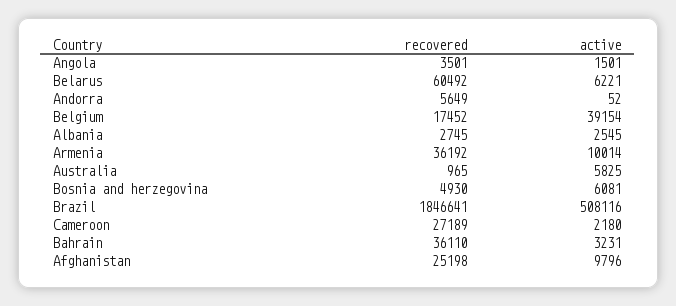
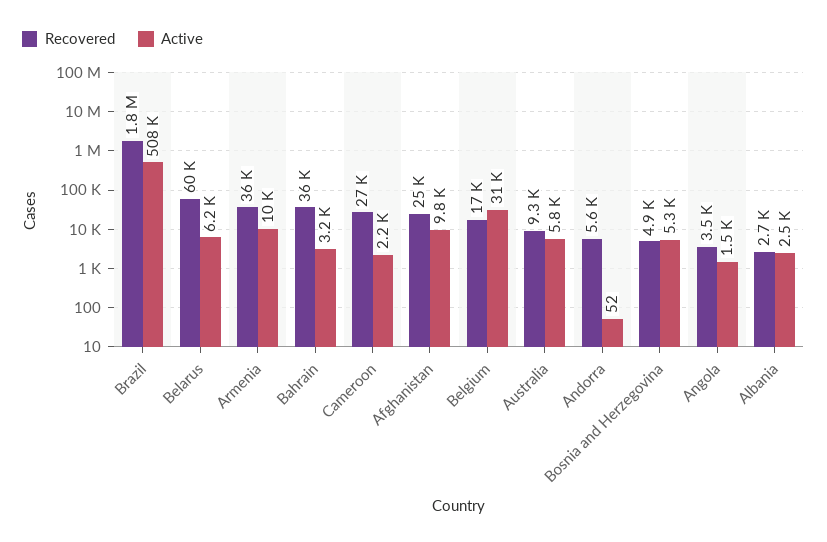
  {
    "recovered": {
      "Angola": 3501,
      "Belarus": 60492,
      "Andorra": 5649,
      "Belgium": 17452,
      "Albania": 2745,
      "Armenia": 36192,
-     "Australia": 965,
+     "Australia": 9300,
      "Bosnia and herzegovina": 4930,
      "Brazil": 1846641,
      "Cameroon": 27189,
      "Bahrain": 36110,
      "Afghanistan": 25198
    },
    "active": {
      "Angola": 1501,
      "Belarus": 6221,
      "Andorra": 52,
-     "Belgium": 39154,
+     "Belgium": 31000,
      "Albania": 2545,
      "Armenia": 10014,
      "Australia": 5825,
-     "Bosnia and herzegovina": 6081,
+     "Bosnia and herzegovina": 5300,
      "Brazil": 508116,
      "Cameroon": 2180,
      "Bahrain": 3231,
      "Afghanistan": 9796
    }
  }

